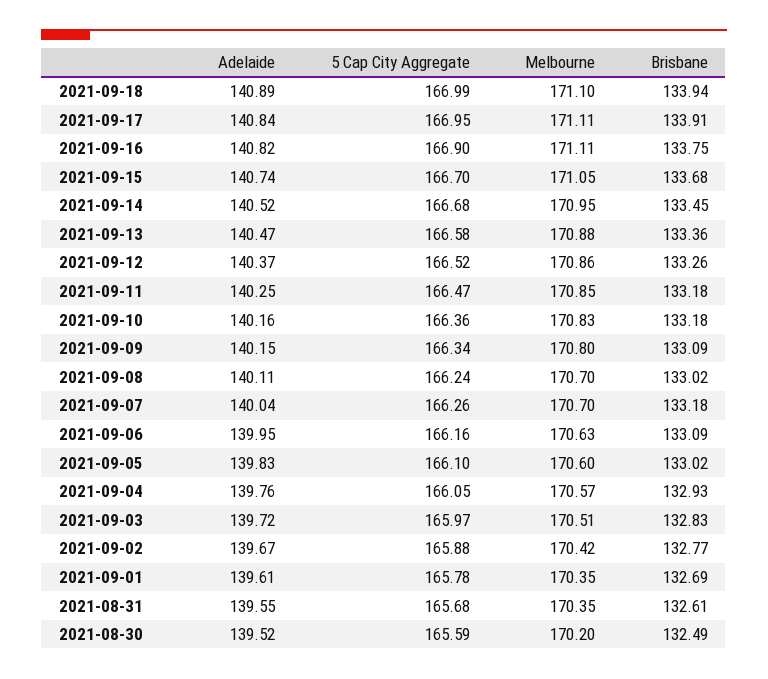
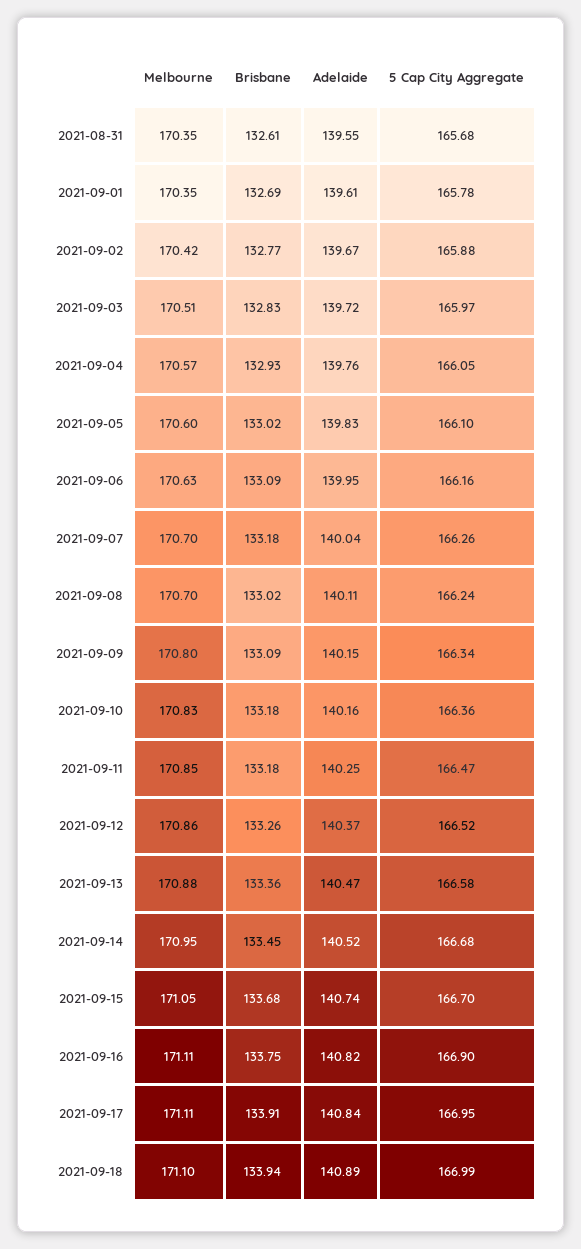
  {
    "Adelaide": {
      "2021-09-18": 140.89,
      "2021-09-17": 140.84,
      "2021-09-16": 140.82,
      "2021-09-15": 140.74,
      "2021-09-14": 140.52,
      "2021-09-13": 140.47,
      "2021-09-12": 140.37,
      "2021-09-11": 140.25,
      "2021-09-10": 140.16,
      "2021-09-09": 140.15,
      "2021-09-08": 140.11,
      "2021-09-07": 140.04,
      "2021-09-06": 139.95,
      "2021-09-05": 139.83,
      "2021-09-04": 139.76,
      "2021-09-03": 139.72,
      "2021-09-02": 139.67,
      "2021-09-01": 139.61,
-     "2021-08-31": 139.55,
+     "2021-08-31": 139.55
-     "2021-08-30": 139.52
    },
    "5 Cap City Aggregate": {
      "2021-09-18": 166.99,
      "2021-09-17": 166.95,
      "2021-09-16": 166.9,
      "2021-09-15": 166.7,
      "2021-09-14": 166.68,
      "2021-09-13": 166.58,
      "2021-09-12": 166.52,
      "2021-09-11": 166.47,
      "2021-09-10": 166.36,
      "2021-09-09": 166.34,
      "2021-09-08": 166.24,
      "2021-09-07": 166.26,
      "2021-09-06": 166.16,
      "2021-09-05": 166.1,
      "2021-09-04": 166.05,
      "2021-09-03": 165.97,
      "2021-09-02": 165.88,
      "2021-09-01": 165.78,
-     "2021-08-31": 165.68,
+     "2021-08-31": 165.68
-     "2021-08-30": 165.59
    },
    "Melbourne": {
      "2021-09-18": 171.1,
      "2021-09-17": 171.11,
      "2021-09-16": 171.11,
      "2021-09-15": 171.05,
      "2021-09-14": 170.95,
      "2021-09-13": 170.88,
      "2021-09-12": 170.86,
      "2021-09-11": 170.85,
      "2021-09-10": 170.83,
      "2021-09-09": 170.8,
      "2021-09-08": 170.7,
      "2021-09-07": 170.7,
      "2021-09-06": 170.63,
      "2021-09-05": 170.6,
      "2021-09-04": 170.57,
      "2021-09-03": 170.51,
      "2021-09-02": 170.42,
      "2021-09-01": 170.35,
-     "2021-08-31": 170.35,
+     "2021-08-31": 170.35
-     "2021-08-30": 170.2
    },
    "Brisbane": {
      "2021-09-18": 133.94,
      "2021-09-17": 133.91,
      "2021-09-16": 133.75,
      "2021-09-15": 133.68,
      "2021-09-14": 133.45,
      "2021-09-13": 133.36,
      "2021-09-12": 133.26,
      "2021-09-11": 133.18,
      "2021-09-10": 133.18,
      "2021-09-09": 133.09,
      "2021-09-08": 133.02,
      "2021-09-07": 133.18,
      "2021-09-06": 133.09,
      "2021-09-05": 133.02,
      "2021-09-04": 132.93,
      "2021-09-03": 132.83,
      "2021-09-02": 132.77,
      "2021-09-01": 132.69,
-     "2021-08-31": 132.61,
+     "2021-08-31": 132.61
-     "2021-08-30": 132.49
    }
  }

